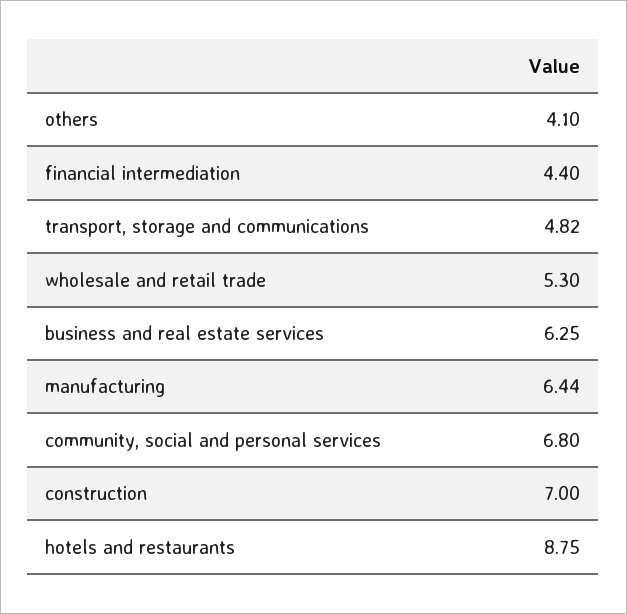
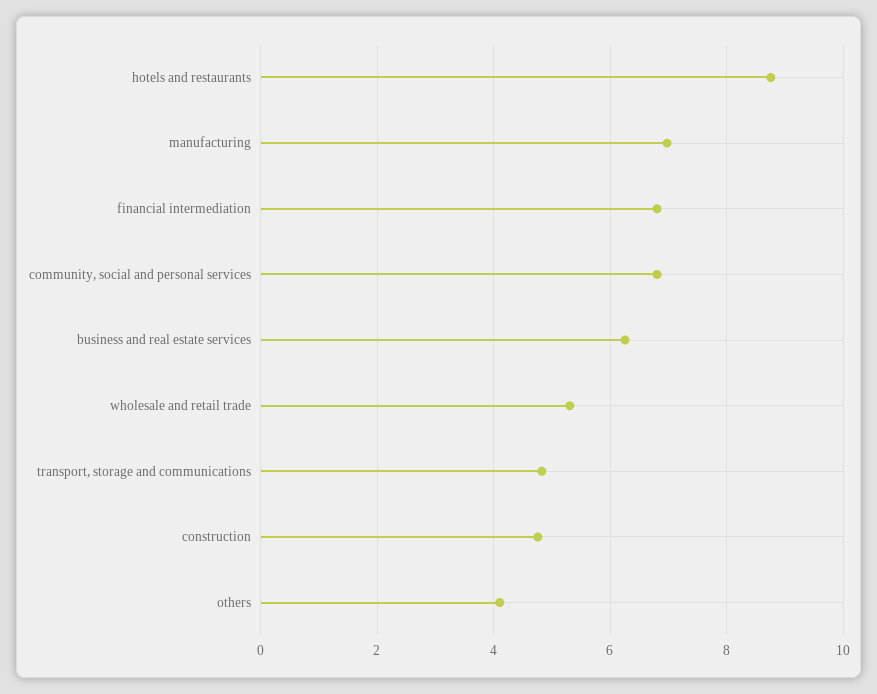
  {
    "others": 4.1,
-   "financial intermediation": 4.4,
+   "financial intermediation": 6.8,
    "transport, storage and communications": 4.82,
    "wholesale and retail trade": 5.3,
    "business and real estate services": 6.25,
-   "manufacturing": 6.44,
+   "manufacturing": 7,
    "community, social and personal services": 6.8,
-   "construction": 7,
+   "construction": 4.8,
    "hotels and restaurants": 8.75
  }

